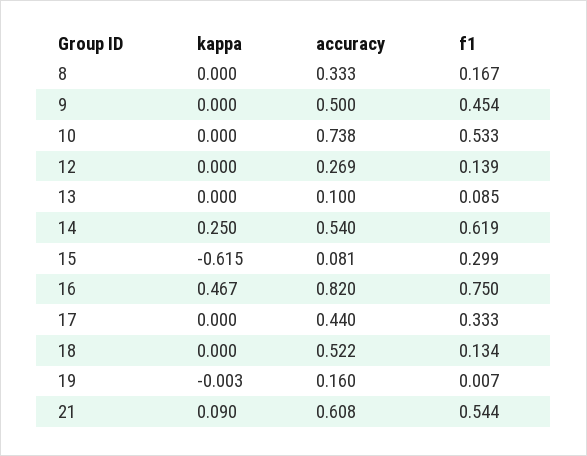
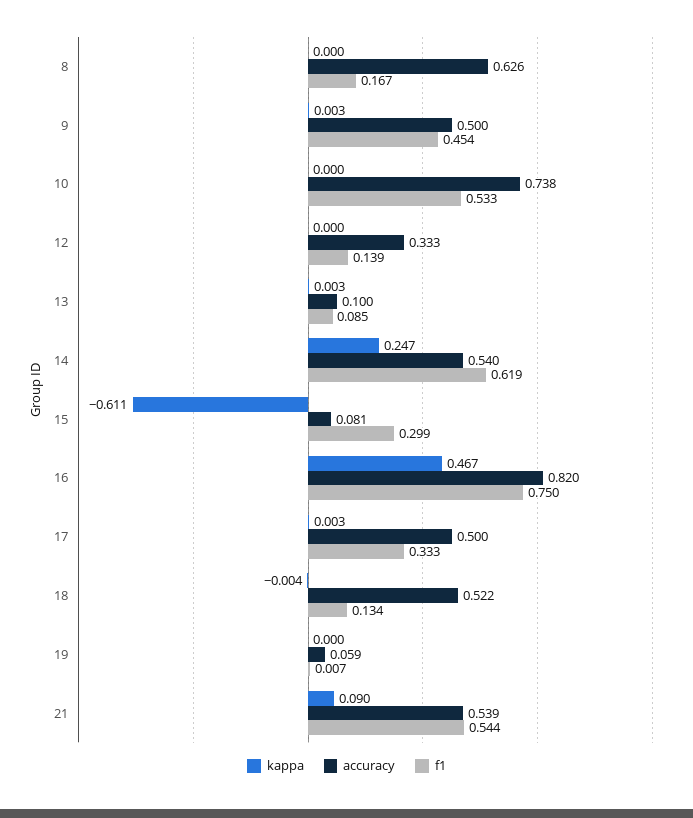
  {
    "kappa": {
      "8": 0,
-     "9": 0,
+     "9": 0.003,
      "10": 0,
      "12": 0,
-     "13": 0,
+     "13": 0.003,
-     "14": 0.25,
+     "14": 0.247,
-     "15": -0.615,
+     "15": -0.611,
      "16": 0.467,
-     "17": 0,
+     "17": 0.003,
-     "18": 0,
+     "18": -0.004,
-     "19": -0.003,
+     "19": 0,
      "21": 0.09
    },
    "accuracy": {
-     "8": 0.333,
+     "8": 0.626,
      "9": 0.5,
      "10": 0.738,
-     "12": 0.269,
+     "12": 0.333,
      "13": 0.1,
      "14": 0.54,
      "15": 0.081,
      "16": 0.82,
-     "17": 0.44,
+     "17": 0.5,
      "18": 0.522,
-     "19": 0.16,
+     "19": 0.059,
-     "21": 0.608
+     "21": 0.539
    },
    "f1": {
      "8": 0.167,
      "9": 0.454,
      "10": 0.533,
      "12": 0.139,
      "13": 0.085,
      "14": 0.619,
      "15": 0.299,
      "16": 0.75,
      "17": 0.333,
      "18": 0.134,
      "19": 0.007,
      "21": 0.544
    }
  }

